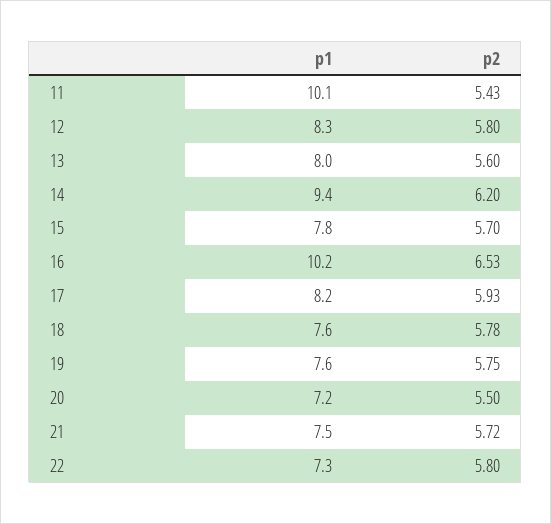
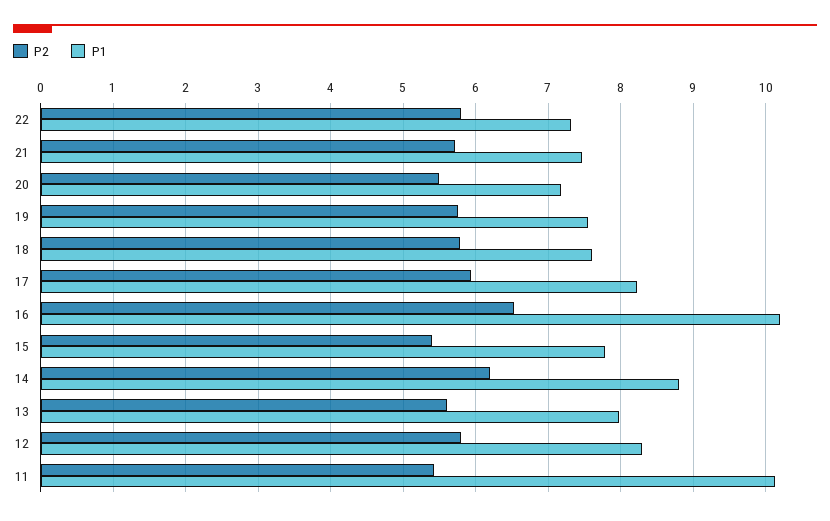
  {
    "p1": {
      "11": 10.1,
      "12": 8.3,
      "13": 8,
-     "14": 9.4,
+     "14": 8.8,
      "15": 7.8,
      "16": 10.2,
      "17": 8.2,
      "18": 7.6,
      "19": 7.6,
      "20": 7.2,
      "21": 7.5,
      "22": 7.3
    },
    "p2": {
      "11": 5.43,
      "12": 5.8,
      "13": 5.6,
      "14": 6.2,
-     "15": 5.7,
+     "15": 5.4,
      "16": 6.53,
      "17": 5.93,
      "18": 5.78,
      "19": 5.75,
      "20": 5.5,
      "21": 5.72,
      "22": 5.8
    }
  }

